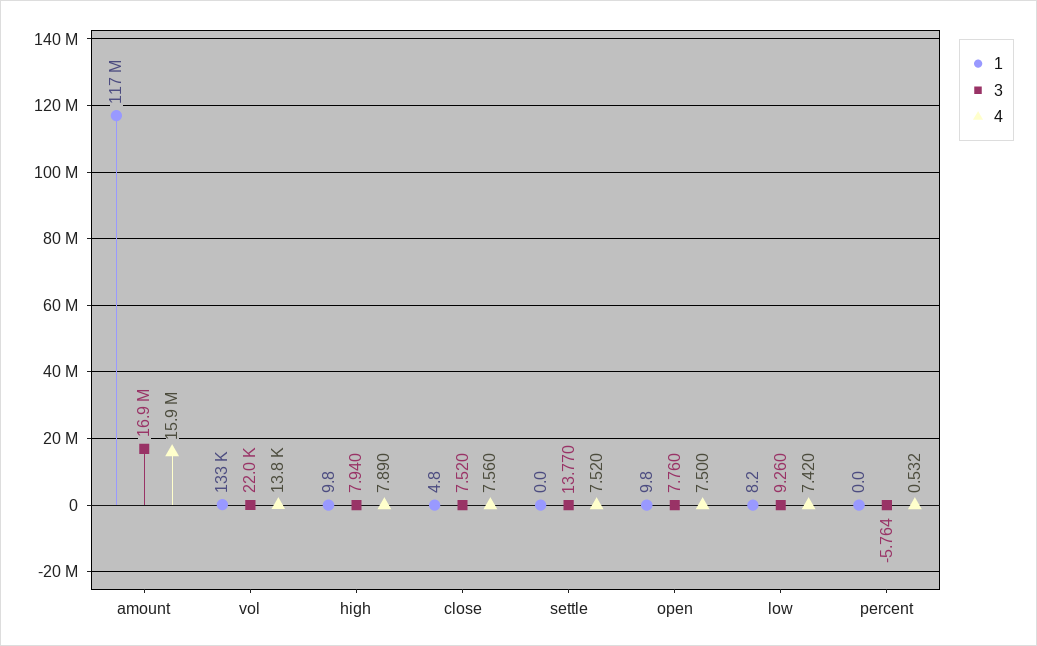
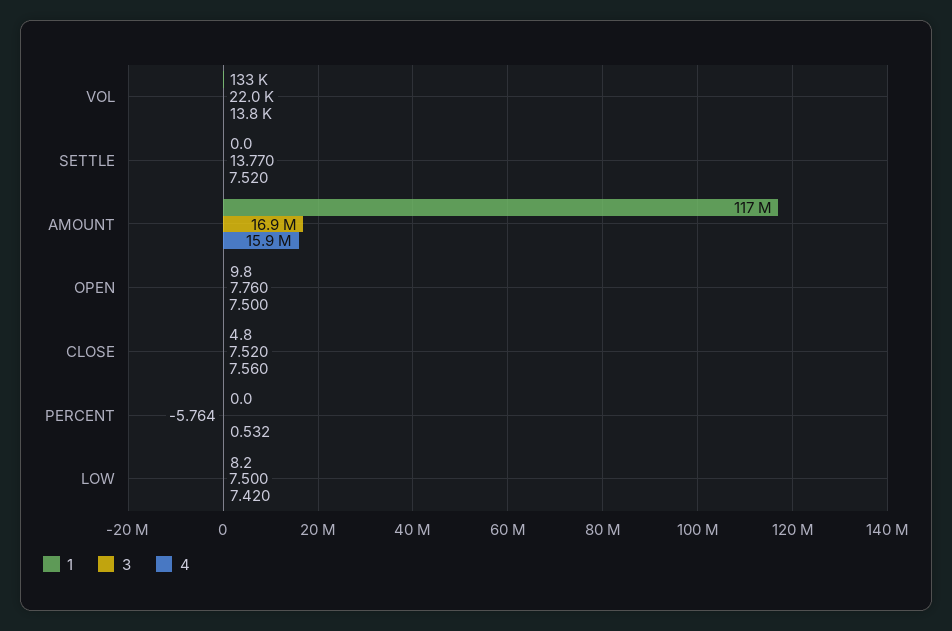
  {
    "1": {
      "amount": 117000000,
      "vol": 133000,
-     "high": 9.8,
      "close": 4.8,
      "settle": 0,
      "open": 9.8,
      "low": 8.2,
      "percent": 0
    },
    "3": {
      "amount": 16900000,
      "vol": 22000,
-     "high": 7.94,
      "close": 7.52,
      "settle": 13.77,
      "open": 7.76,
-     "low": 9.26,
+     "low": 7.5,
      "percent": -5.764
    },
    "4": {
      "amount": 15900000,
      "vol": 13800,
-     "high": 7.89,
      "close": 7.56,
      "settle": 7.52,
      "open": 7.5,
      "low": 7.42,
      "percent": 0.532
    }
  }

